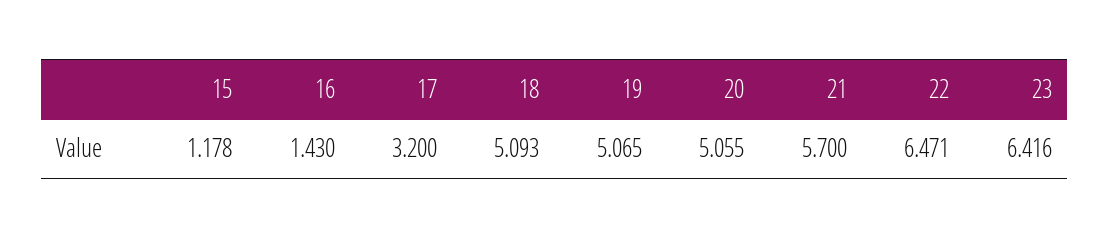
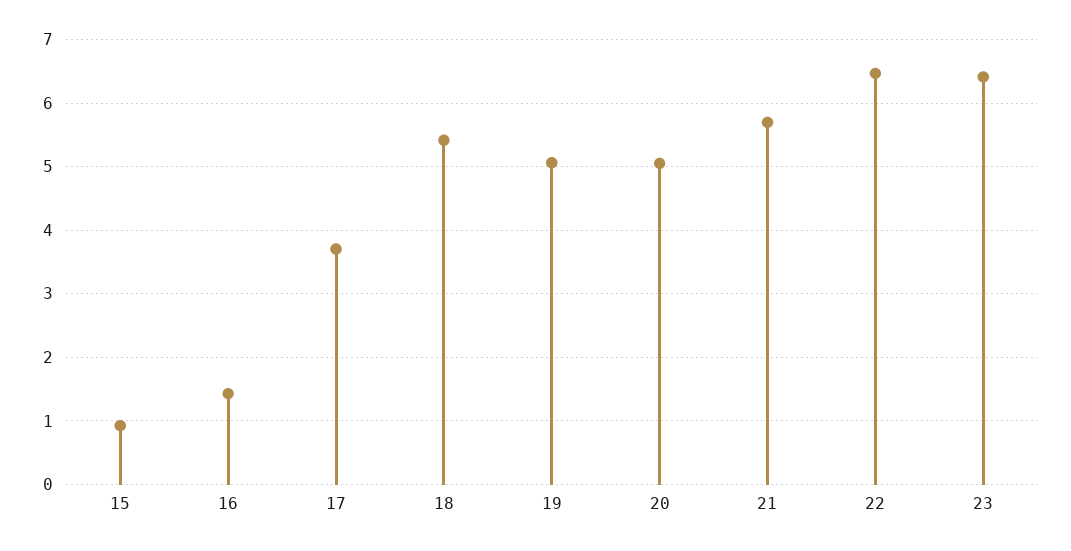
  {
-   "15": 1.178,
+   "15": 0.9,
    "16": 1.43,
-   "17": 3.2,
+   "17": 3.7,
-   "18": 5.093,
+   "18": 5.4,
    "19": 5.065,
    "20": 5.055,
    "21": 5.7,
    "22": 6.471,
    "23": 6.416
  }

